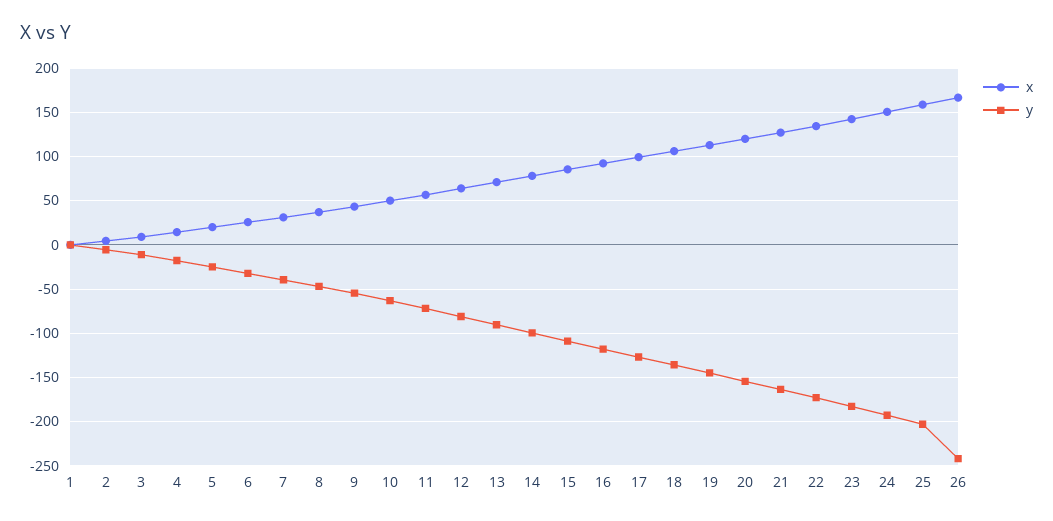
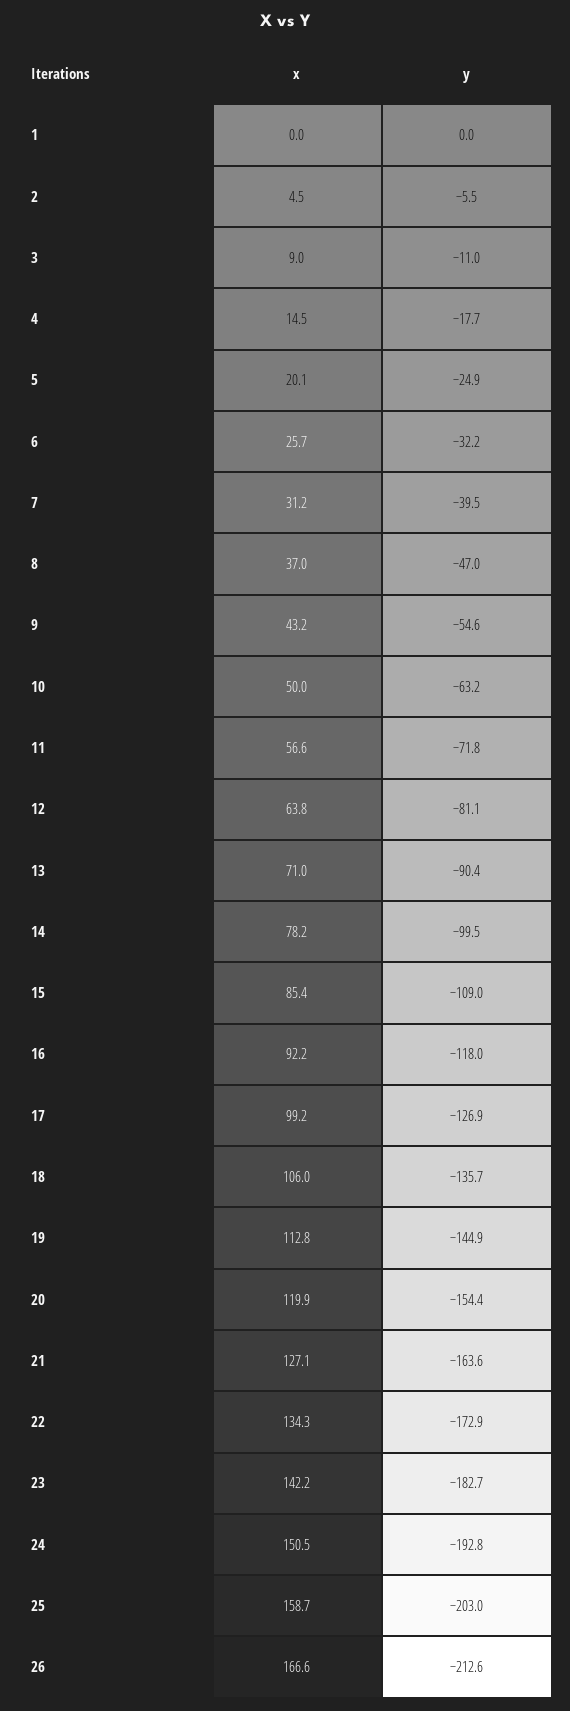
  {
    "x": {
      "1": 0,
      "2": 4.5,
      "3": 9,
      "4": 14.5,
      "5": 20.1,
      "6": 25.7,
      "7": 31.2,
      "8": 37,
      "9": 43.2,
      "10": 50,
      "11": 56.6,
      "12": 63.8,
      "13": 71,
      "14": 78.2,
      "15": 85.4,
      "16": 92.2,
      "17": 99.2,
      "18": 106,
      "19": 112.8,
      "20": 119.9,
      "21": 127.1,
      "22": 134.3,
      "23": 142.2,
      "24": 150.5,
      "25": 158.7,
      "26": 166.6
    },
    "y": {
      "1": 0,
      "2": -5.5,
      "3": -11,
      "4": -17.7,
      "5": -24.9,
      "6": -32.2,
      "7": -39.5,
      "8": -47,
      "9": -54.6,
      "10": -63.2,
      "11": -71.8,
      "12": -81.1,
      "13": -90.4,
      "14": -99.5,
      "15": -109,
      "16": -118,
      "17": -126.9,
      "18": -135.7,
      "19": -144.9,
      "20": -154.4,
      "21": -163.6,
      "22": -172.9,
      "23": -182.7,
      "24": -192.8,
      "25": -203,
-     "26": -240
+     "26": -212.6
    }
  }

